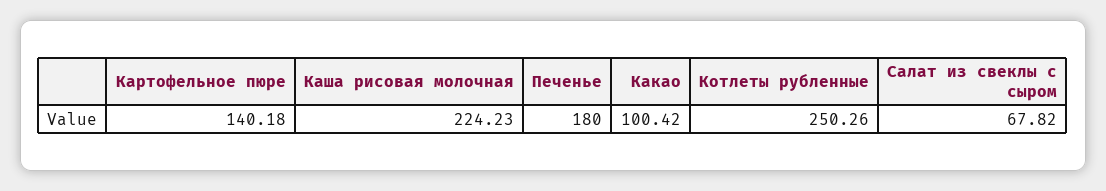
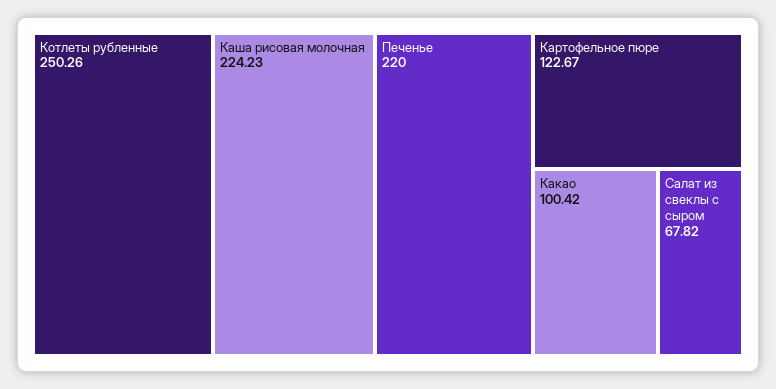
  {
-   "Картофельное пюре": 140.18,
+   "Картофельное пюре": 122.67,
    "Каша рисовая молочная": 224.23,
-   "Печенье": 180,
+   "Печенье": 220,
    "Какао": 100.42,
    "Котлеты рубленные": 250.26,
    "Салат из свеклы с сыром": 67.82
  }

